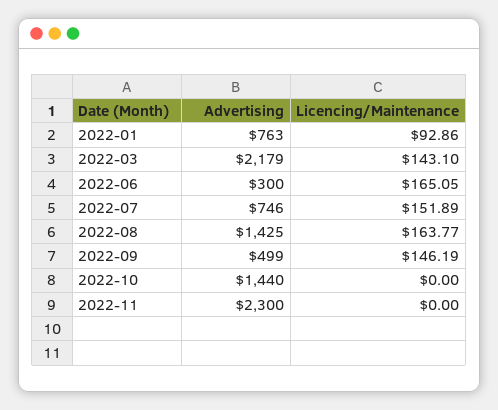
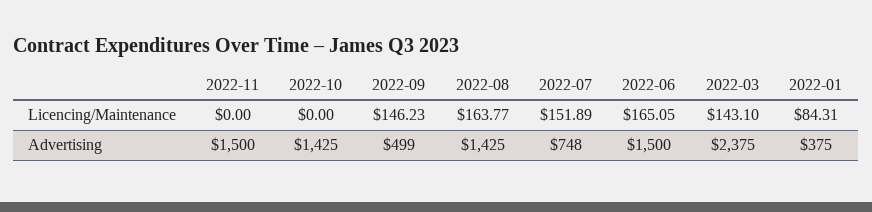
  {
    "Advertising": {
-     "2022-01": 763,
+     "2022-01": 375,
-     "2022-03": 2179,
+     "2022-03": 2375,
-     "2022-06": 300,
+     "2022-06": 1500,
-     "2022-07": 746,
+     "2022-07": 748,
      "2022-08": 1425,
      "2022-09": 499,
-     "2022-10": 1440,
+     "2022-10": 1425,
-     "2022-11": 2300
+     "2022-11": 1500
    },
    "Licencing/Maintenance": {
-     "2022-01": 92.86,
+     "2022-01": 84.31,
      "2022-03": 143.1,
      "2022-06": 165.05,
      "2022-07": 151.89,
      "2022-08": 163.77,
-     "2022-09": 146.19,
+     "2022-09": 146.23,
      "2022-10": 0,
      "2022-11": 0
    }
  }

